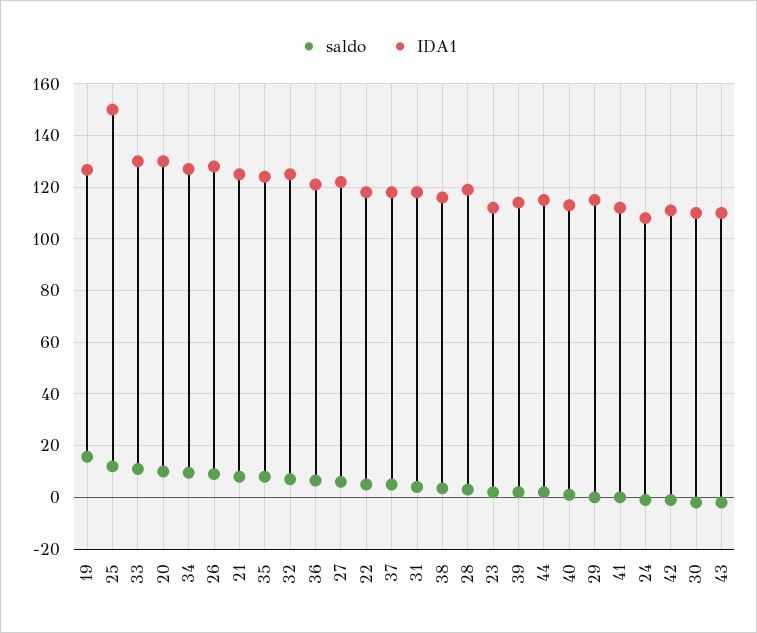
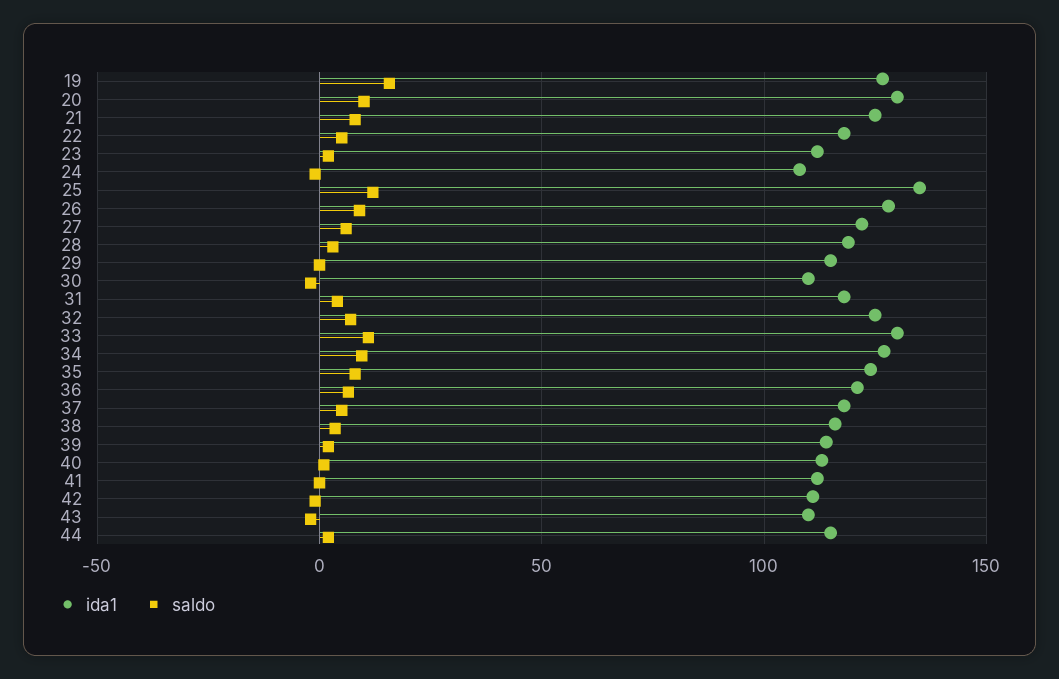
  {
    "saldo": {
      "19": 15,
      "25": 12.5,
      "33": 10,
      "20": 10,
      "34": 10,
      "26": 10,
      "21": 7.5,
      "35": 7.5,
      "32": 7.5,
      "36": 7.5,
      "27": 5,
      "22": 5,
      "37": 5,
      "31": 5,
      "38": 2.5,
      "28": 2.5,
      "23": 2.5,
      "39": 2.5,
      "44": 2.5,
      "40": 0,
      "29": 0,
      "41": 0,
      "24": 0,
      "42": 0,
      "30": -2.5,
      "43": -2.5
    },
    "IDA1": {
      "19": 127.5,
-     "25": 150,
+     "25": 135,
      "33": 130,
      "20": 130,
      "34": 127.5,
      "26": 127.5,
      "21": 125,
      "35": 125,
      "32": 125,
      "36": 120,
      "27": 122.5,
      "22": 117.5,
      "37": 117.5,
      "31": 117.5,
      "38": 115,
      "28": 120,
      "23": 112.5,
      "39": 115,
      "44": 115,
      "40": 112.5,
      "29": 115,
      "41": 112.5,
      "24": 107.5,
      "42": 110,
      "30": 110,
      "43": 110
    }
  }

